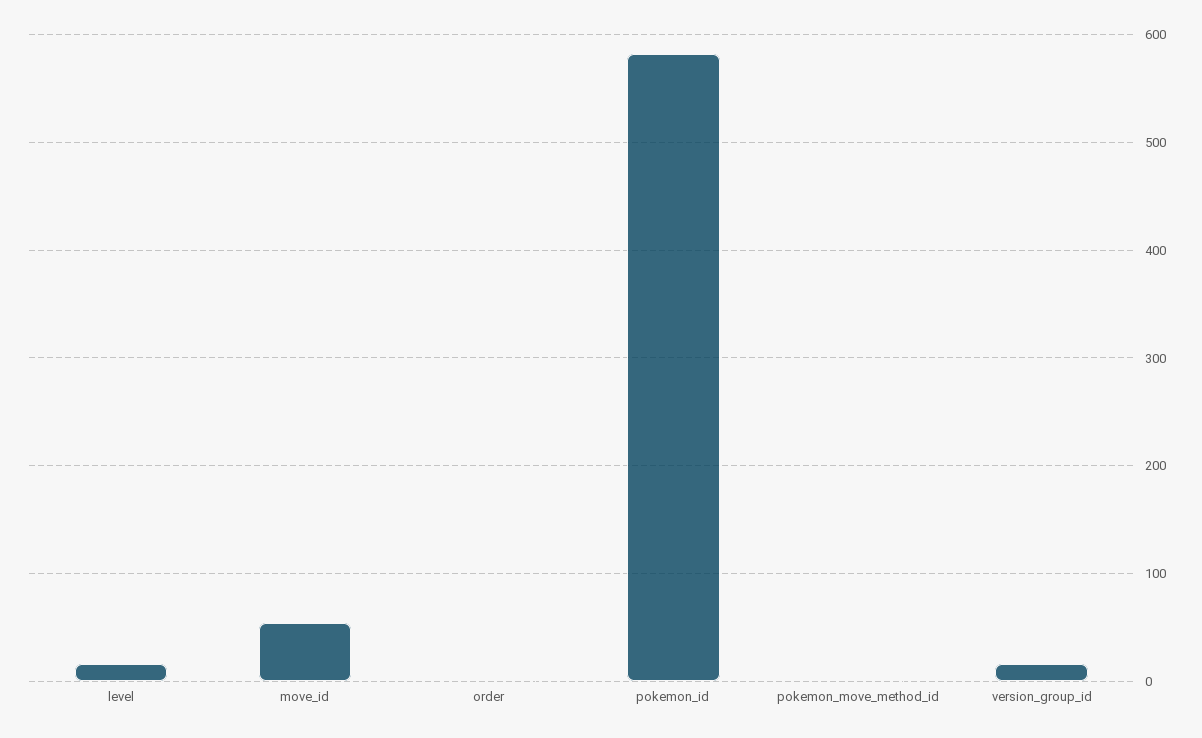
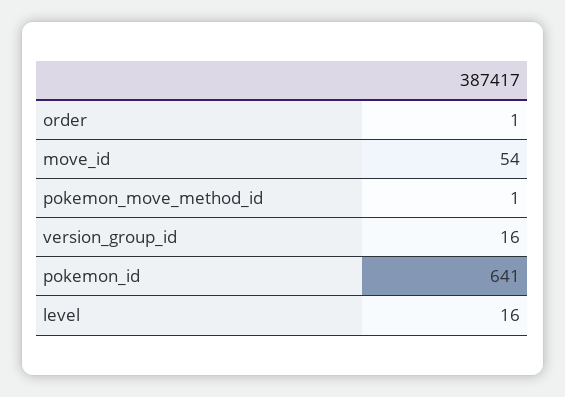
  {
    "level": 16,
    "move_id": 54,
    "order": 1,
-   "pokemon_id": 580,
+   "pokemon_id": 641,
    "pokemon_move_method_id": 1,
    "version_group_id": 16
  }

